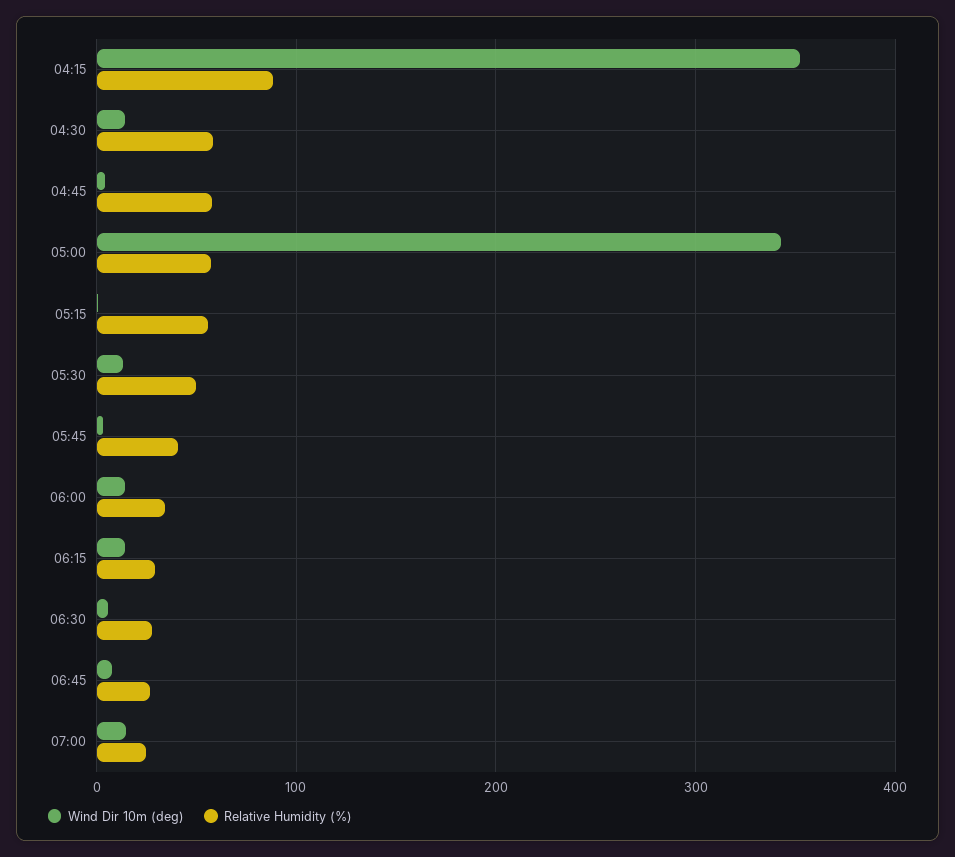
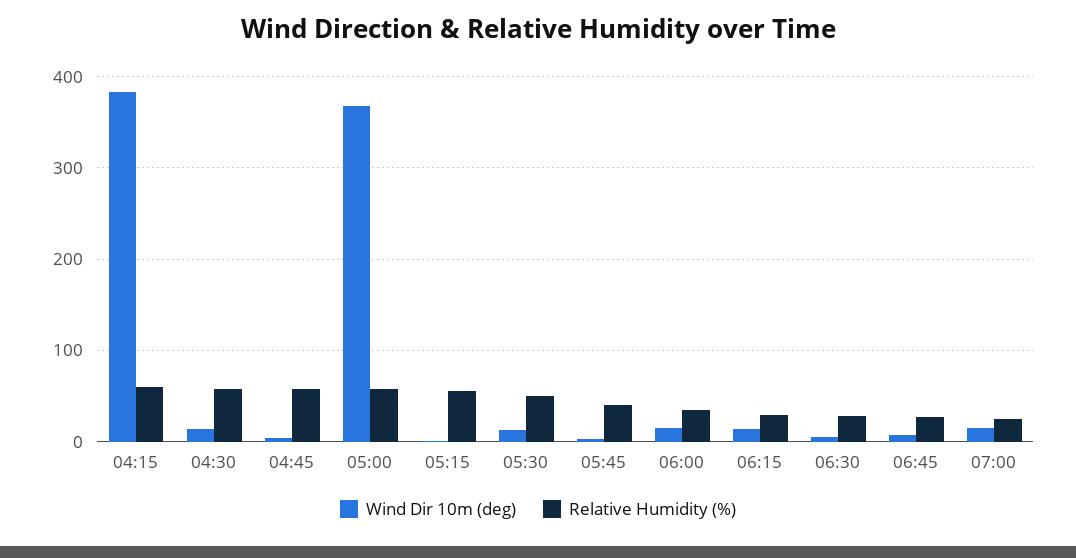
  {
    "Wind Dir 10m (deg)": {
-     "04:15": 350,
+     "04:15": 380,
      "04:30": 10,
      "04:45": 0,
-     "05:00": 340,
+     "05:00": 370,
      "05:15": 0,
      "05:30": 10,
      "05:45": 0,
      "06:00": 10,
      "06:15": 10,
      "06:30": 10,
      "06:45": 10,
      "07:00": 20
    },
    "Relative Humidity (%)": {
-     "04:15": 90,
+     "04:15": 60,
      "04:30": 60,
      "04:45": 60,
      "05:00": 60,
      "05:15": 60,
      "05:30": 50,
      "05:45": 40,
      "06:00": 30,
      "06:15": 30,
      "06:30": 30,
      "06:45": 30,
      "07:00": 20
    }
  }

